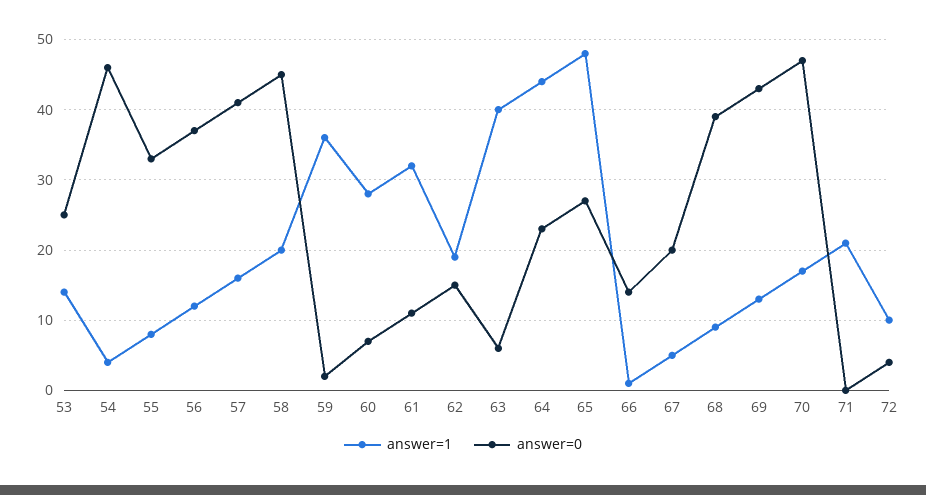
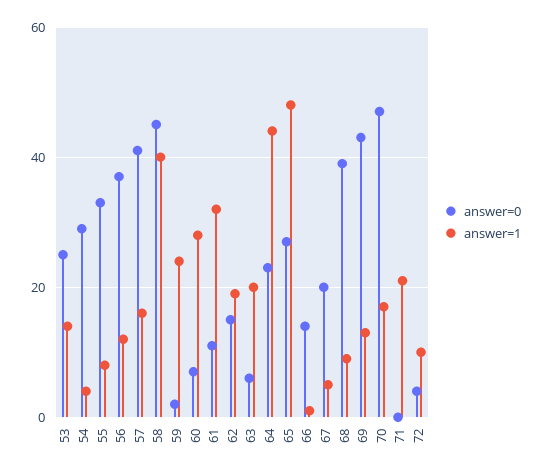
  {
    "answer=1": {
      "53": 14,
      "54": 4,
      "55": 8,
      "56": 12,
      "57": 16,
-     "58": 20,
+     "58": 40,
-     "59": 36,
+     "59": 25,
      "60": 28,
      "61": 32,
      "62": 19,
-     "63": 40,
+     "63": 20,
      "64": 44,
      "65": 48,
      "66": 1,
      "67": 5,
      "68": 9,
      "69": 13,
      "70": 17,
      "71": 21,
      "72": 10
    },
    "answer=0": {
      "53": 25,
-     "54": 46,
+     "54": 30,
      "55": 33,
      "56": 37,
      "57": 41,
      "58": 45,
      "59": 2,
      "60": 7,
      "61": 11,
      "62": 15,
      "63": 6,
      "64": 23,
      "65": 27,
      "66": 14,
      "67": 20,
      "68": 39,
      "69": 43,
      "70": 47,
      "71": 0,
      "72": 4
    }
  }

